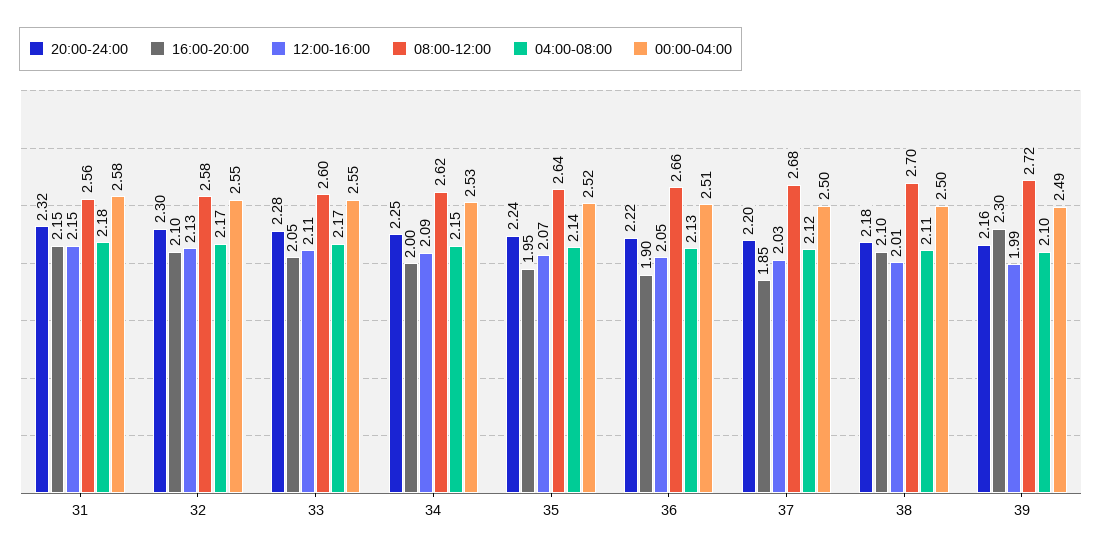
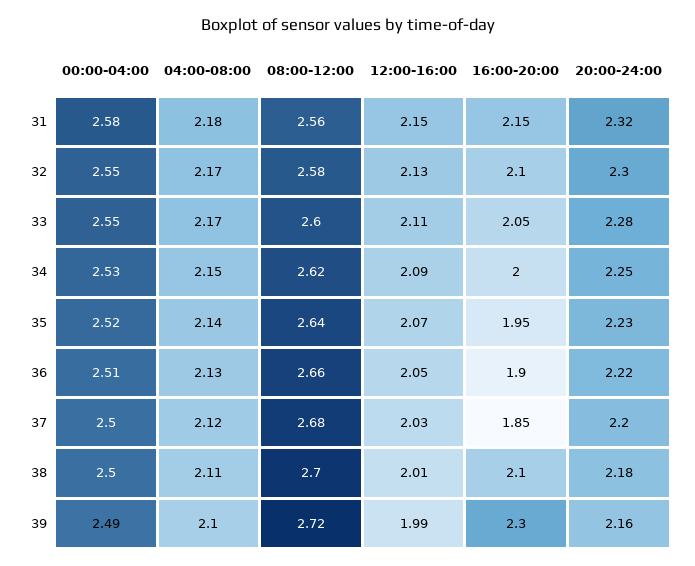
  {
    "20:00-24:00": {
      "31": 2.32,
      "32": 2.3,
      "33": 2.28,
      "34": 2.25,
-     "35": 2.24,
+     "35": 2.23,
      "36": 2.22,
      "37": 2.2,
      "38": 2.18,
      "39": 2.16
    },
    "16:00-20:00": {
      "31": 2.15,
      "32": 2.1,
      "33": 2.05,
      "34": 2,
      "35": 1.95,
      "36": 1.9,
      "37": 1.85,
      "38": 2.1,
      "39": 2.3
    },
    "12:00-16:00": {
      "31": 2.15,
      "32": 2.13,
      "33": 2.11,
      "34": 2.09,
      "35": 2.07,
      "36": 2.05,
      "37": 2.03,
      "38": 2.01,
      "39": 1.99
    },
    "08:00-12:00": {
      "31": 2.56,
      "32": 2.58,
      "33": 2.6,
      "34": 2.62,
      "35": 2.64,
      "36": 2.66,
      "37": 2.68,
      "38": 2.7,
      "39": 2.72
    },
    "04:00-08:00": {
      "31": 2.18,
      "32": 2.17,
      "33": 2.17,
      "34": 2.15,
      "35": 2.14,
      "36": 2.13,
      "37": 2.12,
      "38": 2.11,
      "39": 2.1
    },
    "00:00-04:00": {
      "31": 2.58,
      "32": 2.55,
      "33": 2.55,
      "34": 2.53,
      "35": 2.52,
      "36": 2.51,
      "37": 2.5,
      "38": 2.5,
      "39": 2.49
    }
  }

